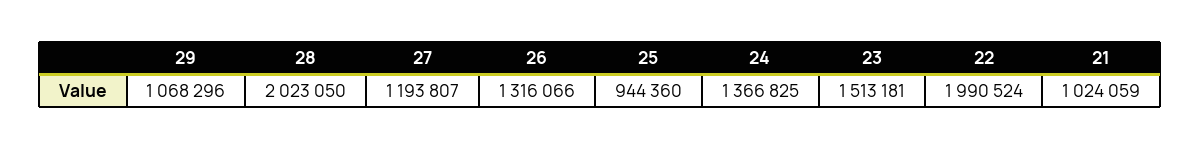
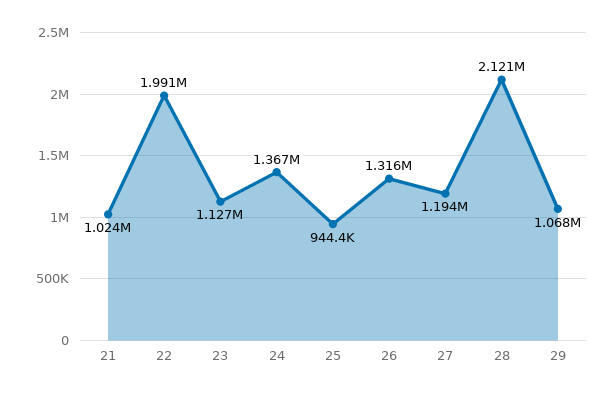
  {
    "29": 1068296,
-   "28": 2023050,
+   "28": 2121000,
    "27": 1193807,
    "26": 1316066,
    "25": 944360,
    "24": 1366825,
-   "23": 1513181,
+   "23": 1127000,
    "22": 1990524,
    "21": 1024059
  }

